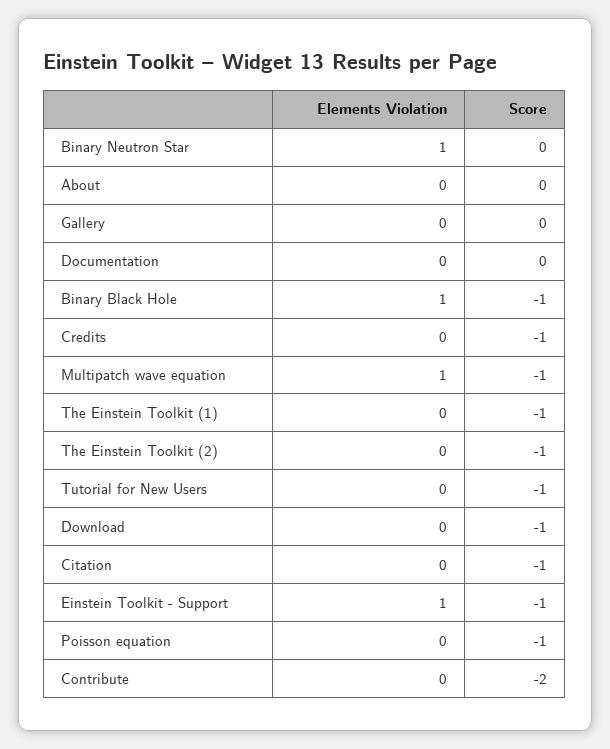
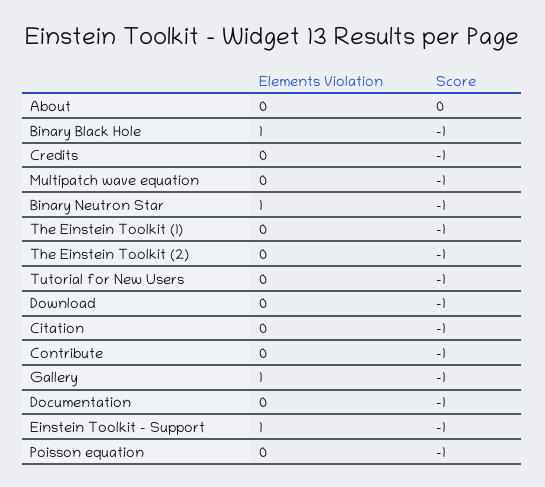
  {
    "Elements Violation": {
      "Binary Neutron Star": 1,
      "About": 0,
-     "Gallery": 0,
+     "Gallery": 1,
      "Documentation": 0,
      "Binary Black Hole": 1,
      "Credits": 0,
-     "Multipatch wave equation": 1,
+     "Multipatch wave equation": 0,
      "The Einstein Toolkit (1)": 0,
      "The Einstein Toolkit (2)": 0,
      "Tutorial for New Users": 0,
      "Download": 0,
      "Citation": 0,
      "Einstein Toolkit - Support": 1,
      "Poisson equation": 0,
      "Contribute": 0
    },
    "Score": {
-     "Binary Neutron Star": 0,
+     "Binary Neutron Star": -1,
      "About": 0,
-     "Gallery": 0,
+     "Gallery": -1,
-     "Documentation": 0,
+     "Documentation": -1,
      "Binary Black Hole": -1,
      "Credits": -1,
      "Multipatch wave equation": -1,
      "The Einstein Toolkit (1)": -1,
      "The Einstein Toolkit (2)": -1,
      "Tutorial for New Users": -1,
      "Download": -1,
      "Citation": -1,
      "Einstein Toolkit - Support": -1,
      "Poisson equation": -1,
-     "Contribute": -2
+     "Contribute": -1
    }
  }

